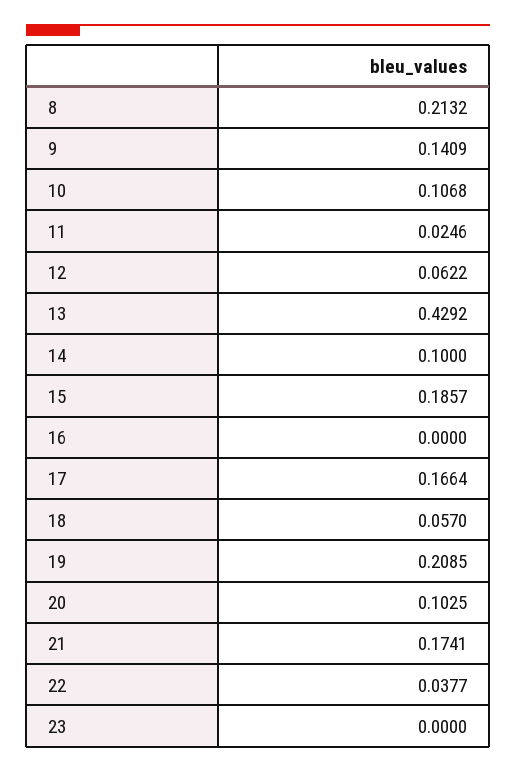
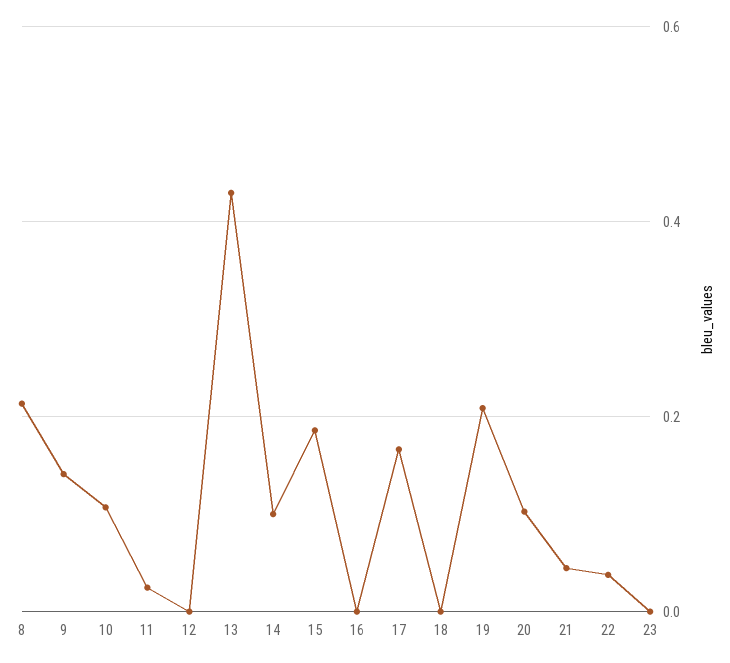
  {
    "8": 0.2132,
    "9": 0.1409,
    "10": 0.1068,
    "11": 0.0246,
-   "12": 0.0622,
+   "12": 0,
    "13": 0.4292,
    "14": 0.1,
    "15": 0.1857,
    "16": 0,
    "17": 0.1664,
-   "18": 0.057,
+   "18": 0,
    "19": 0.2085,
    "20": 0.1025,
-   "21": 0.1741,
+   "21": 0.04,
    "22": 0.0377,
    "23": 0
  }

